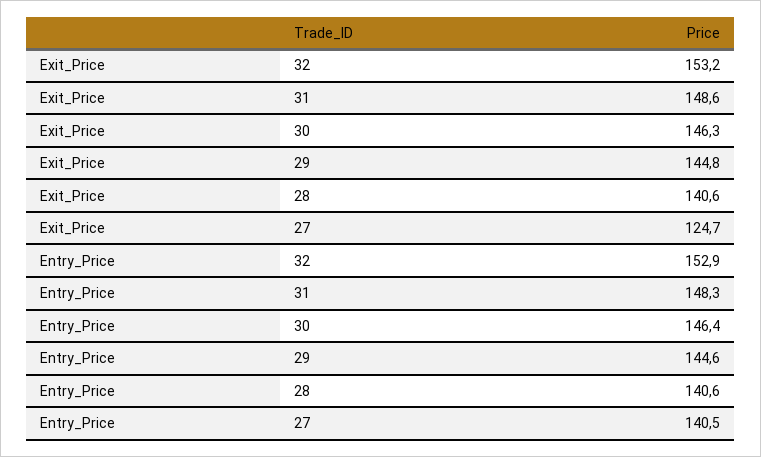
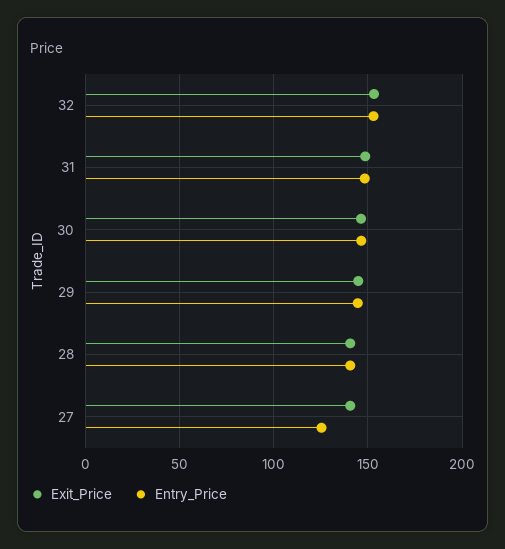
  {
    "Exit_Price": {
      "32": 153.2,
      "31": 148.6,
      "30": 146.3,
      "29": 144.8,
      "28": 140.6,
-     "27": 124.7
+     "27": 140
    },
    "Entry_Price": {
      "32": 152.9,
      "31": 148.3,
      "30": 146.4,
      "29": 144.6,
      "28": 140.6,
-     "27": 140.5
+     "27": 125
    }
  }

